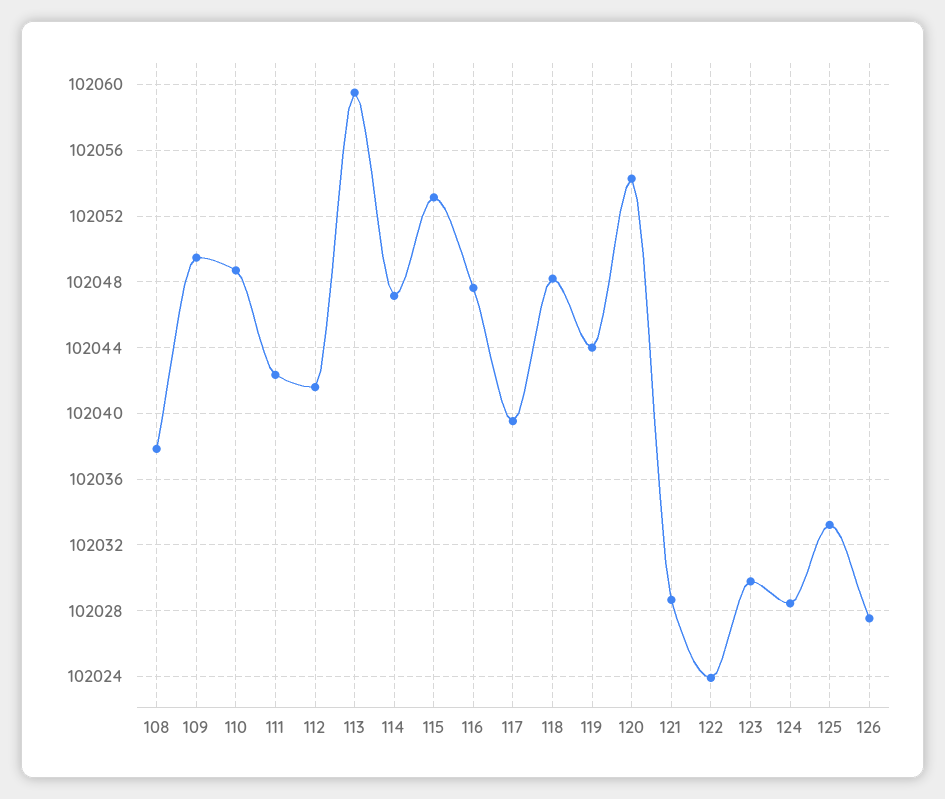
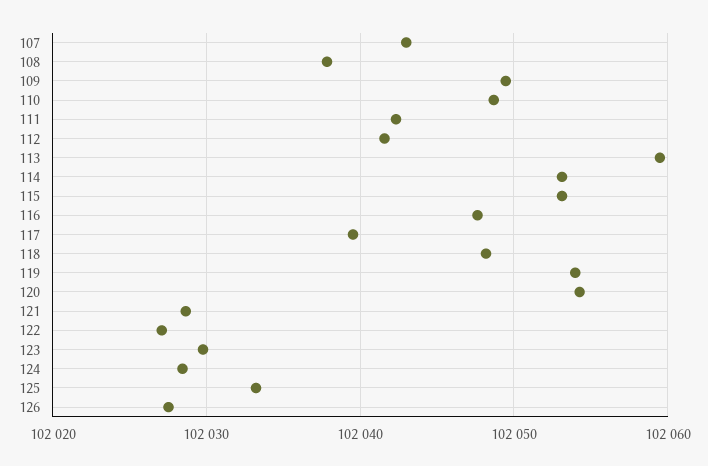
  {
    "108": 102038,
    "109": 102049.5,
    "110": 102048.5,
    "111": 102042.5,
    "112": 102041.5,
    "113": 102059.5,
-   "114": 102047,
+   "114": 102053,
    "115": 102053,
    "116": 102047.5,
    "117": 102039.5,
    "118": 102048,
-   "119": 102044,
+   "119": 102054,
    "120": 102054.5,
    "121": 102028.5,
-   "122": 102024,
+   "122": 102027,
    "123": 102030,
    "124": 102028.5,
    "125": 102033,
-   "126": 102027.5
+   "126": 102027.5,
+   "107": 102043
  }

